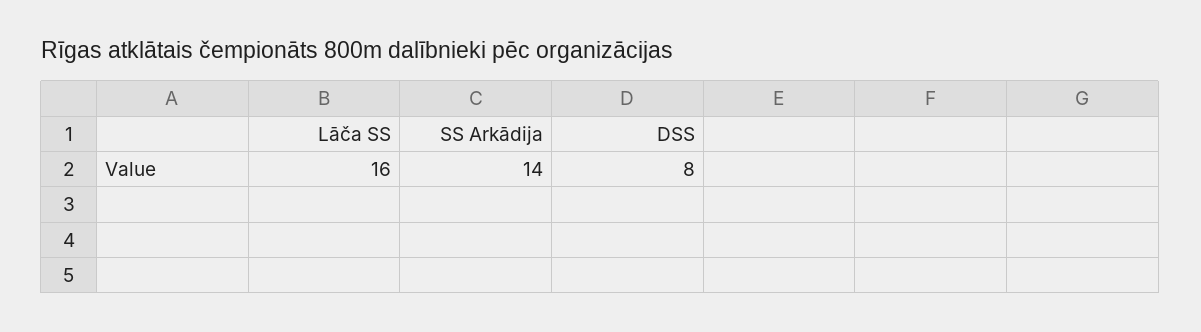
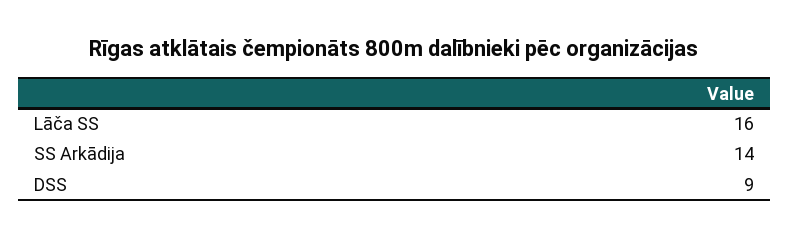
  {
    "Lāča SS": 16,
    "SS Arkādija": 14,
-   "DSS": 8
+   "DSS": 9
  }

